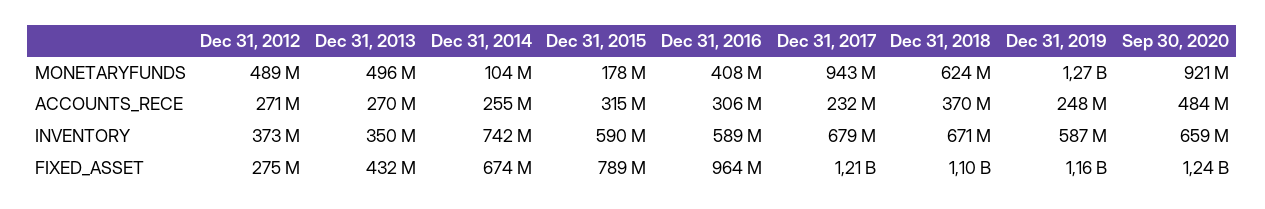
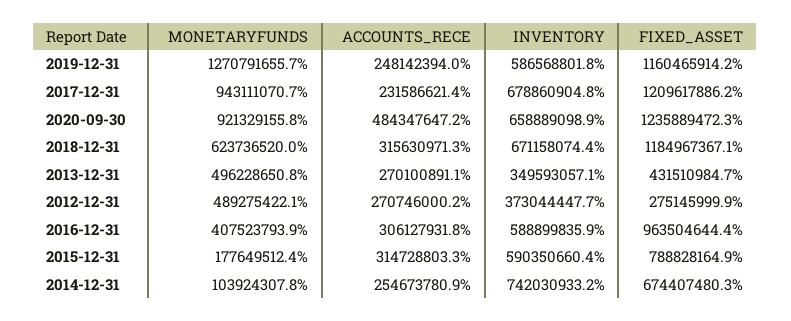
  {
    "Dec 31, 2012": {
      "MONETARYFUNDS": 489275422.1,
      "ACCOUNTS_RECE": 270746000.2,
      "INVENTORY": 373044447.7,
      "FIXED_ASSET": 275145999.9
    },
    "Dec 31, 2013": {
      "MONETARYFUNDS": 496228650.8,
      "ACCOUNTS_RECE": 270100891.1,
      "INVENTORY": 349593057.1,
      "FIXED_ASSET": 431510984.7
    },
    "Dec 31, 2014": {
      "MONETARYFUNDS": 103924307.8,
      "ACCOUNTS_RECE": 254673780.9,
      "INVENTORY": 742030933.2,
      "FIXED_ASSET": 674407480.3
    },
    "Dec 31, 2015": {
      "MONETARYFUNDS": 177649512.4,
      "ACCOUNTS_RECE": 314728803.3,
      "INVENTORY": 590350660.4,
      "FIXED_ASSET": 788828164.9
    },
    "Dec 31, 2016": {
      "MONETARYFUNDS": 407523793.9,
      "ACCOUNTS_RECE": 306127931.8,
      "INVENTORY": 588899835.9,
      "FIXED_ASSET": 963504644.4
    },
    "Dec 31, 2017": {
      "MONETARYFUNDS": 943111070.7,
      "ACCOUNTS_RECE": 231586621.4,
      "INVENTORY": 678860904.8,
      "FIXED_ASSET": 1209617886.2
    },
    "Dec 31, 2018": {
      "MONETARYFUNDS": 623736520,
-     "ACCOUNTS_RECE": 370000000,
+     "ACCOUNTS_RECE": 315630971.3,
      "INVENTORY": 671158074.4,
-     "FIXED_ASSET": 1100000000
+     "FIXED_ASSET": 1184967367.1
    },
    "Dec 31, 2019": {
      "MONETARYFUNDS": 1270791655.7,
      "ACCOUNTS_RECE": 248142394,
      "INVENTORY": 586568801.8,
      "FIXED_ASSET": 1160465914.2
    },
    "Sep 30, 2020": {
      "MONETARYFUNDS": 921329155.8,
      "ACCOUNTS_RECE": 484347647.2,
      "INVENTORY": 658889098.9,
      "FIXED_ASSET": 1235889472.3
    }
  }

